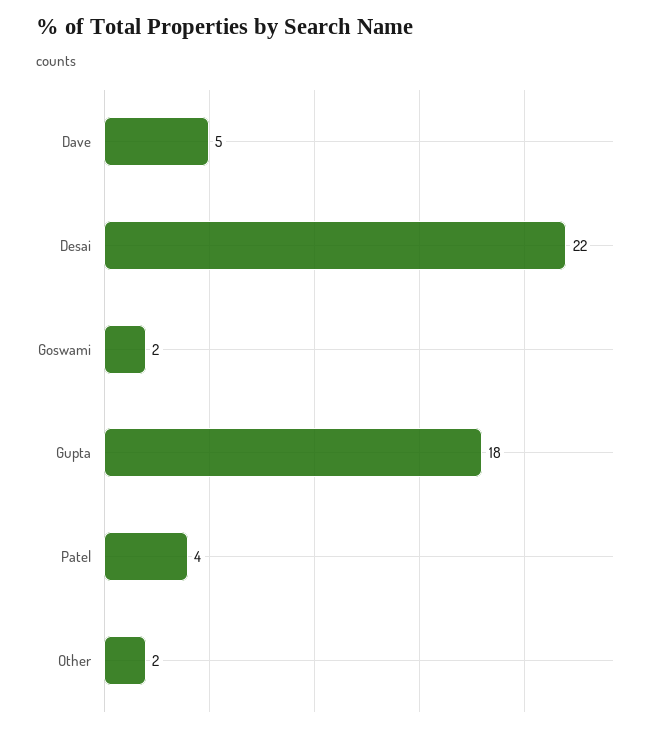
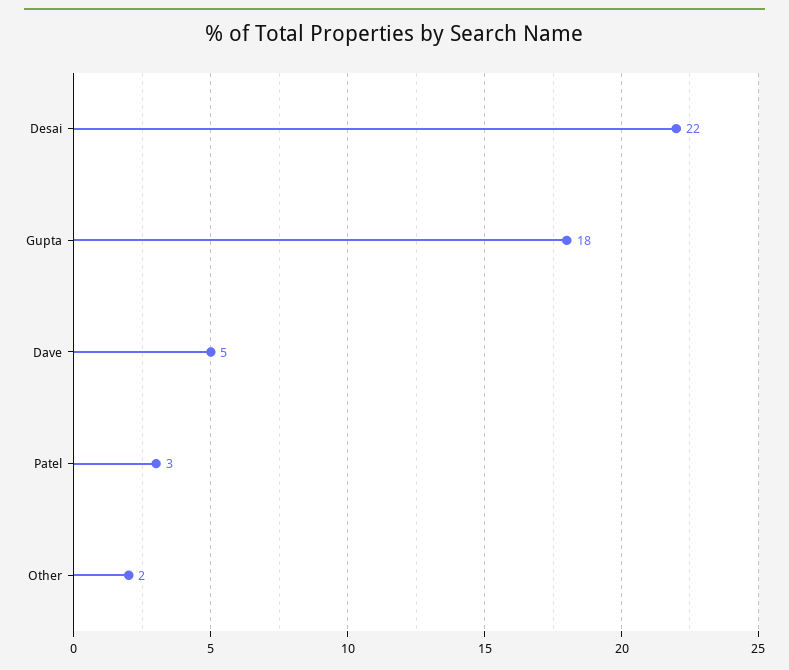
  {
    "Dave": 5,
    "Desai": 22,
-   "Goswami": 2,
    "Gupta": 18,
-   "Patel": 4,
+   "Patel": 3,
    "Other": 2
  }

